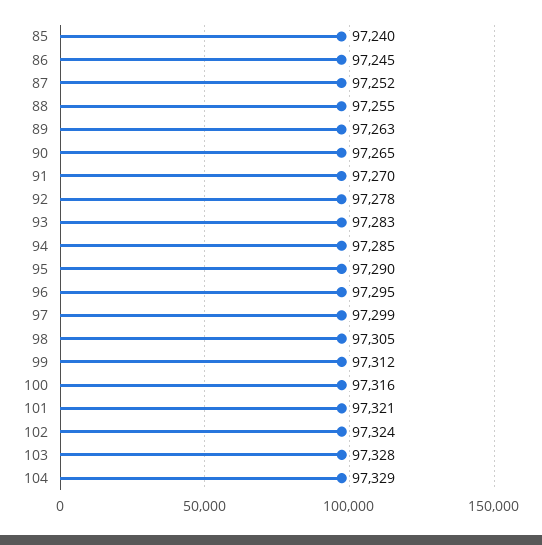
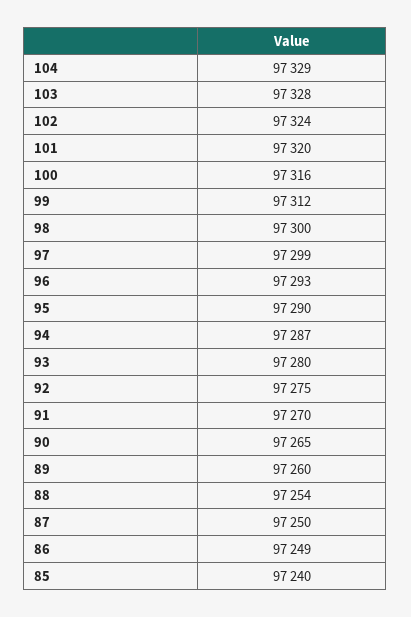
  {
    "85": 97240,
-   "86": 97245,
+   "86": 97249,
-   "87": 97252,
+   "87": 97250,
-   "88": 97255,
+   "88": 97254,
-   "89": 97263,
+   "89": 97260,
    "90": 97265,
    "91": 97270,
-   "92": 97278,
+   "92": 97275,
-   "93": 97283,
+   "93": 97280,
-   "94": 97285,
+   "94": 97287,
    "95": 97290,
-   "96": 97295,
+   "96": 97293,
    "97": 97299,
-   "98": 97305,
+   "98": 97300,
    "99": 97312,
    "100": 97316,
-   "101": 97321,
+   "101": 97320,
    "102": 97324,
    "103": 97328,
    "104": 97329
  }

